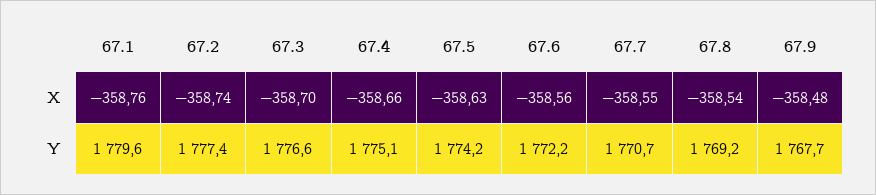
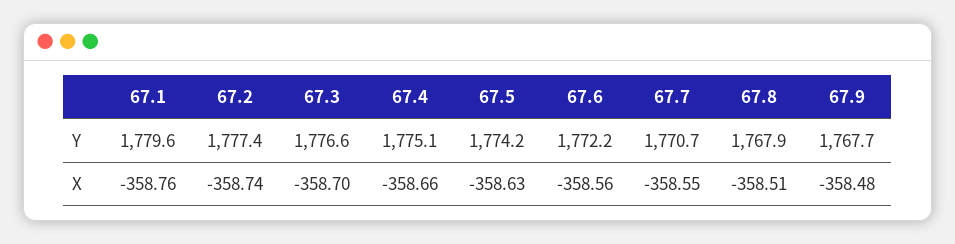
  {
    "67.1": {
      "X": -358.76,
      "Y": 1779.6
    },
    "67.2": {
      "X": -358.74,
      "Y": 1777.4
    },
    "67.3": {
      "X": -358.7,
      "Y": 1776.6
    },
    "67.4": {
      "X": -358.66,
      "Y": 1775.1
    },
    "67.5": {
      "X": -358.63,
      "Y": 1774.2
    },
    "67.6": {
      "X": -358.56,
      "Y": 1772.2
    },
    "67.7": {
      "X": -358.55,
      "Y": 1770.7
    },
    "67.8": {
-     "X": -358.54,
+     "X": -358.51,
-     "Y": 1769.2
+     "Y": 1767.9
    },
    "67.9": {
      "X": -358.48,
      "Y": 1767.7
    }
  }

